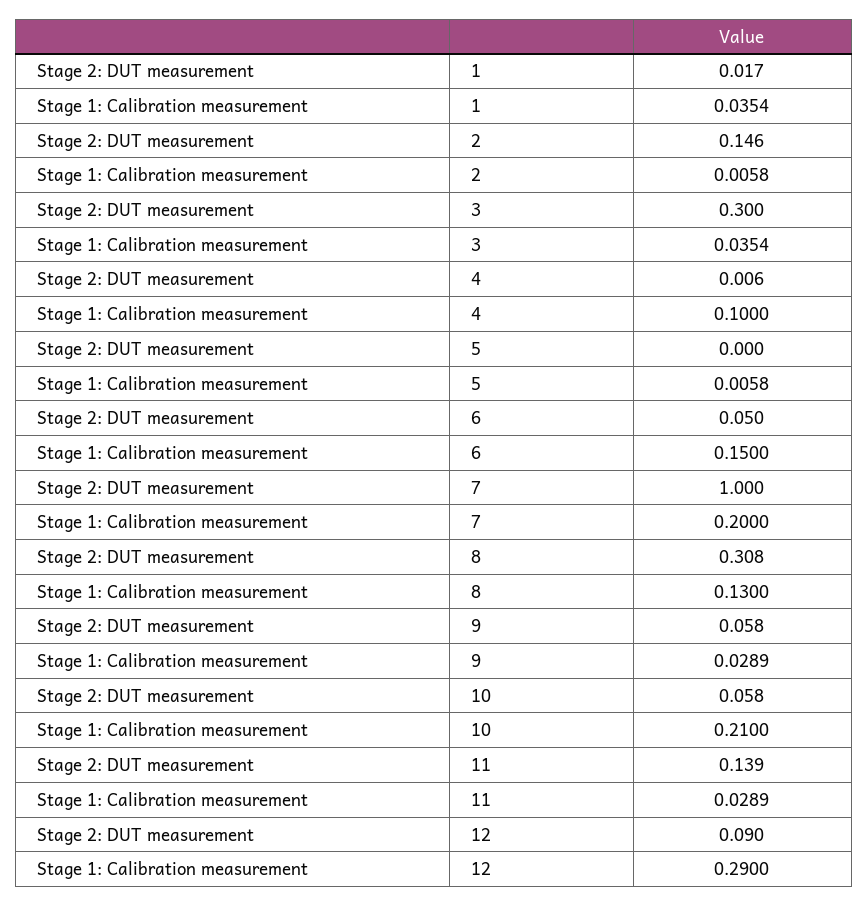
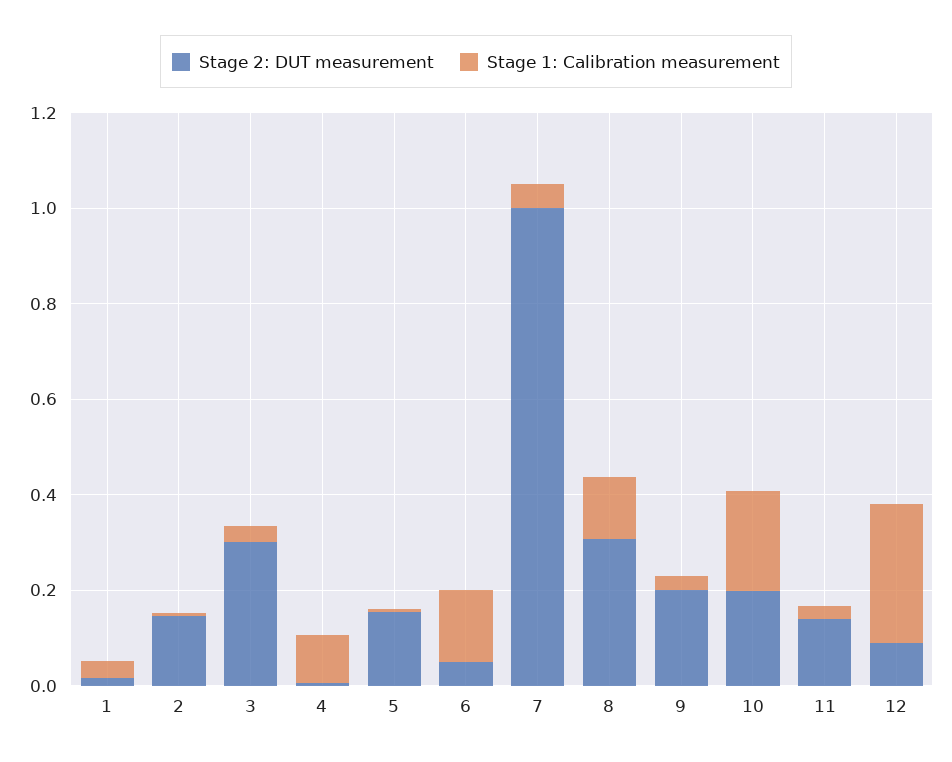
  {
    "Stage 2: DUT measurement": {
      "1": 0.017,
      "2": 0.146,
      "3": 0.3,
      "4": 0.006,
-     "5": 0,
+     "5": 0.15,
      "6": 0.05,
      "7": 1,
      "8": 0.308,
-     "9": 0.058,
+     "9": 0.2,
-     "10": 0.058,
+     "10": 0.2,
      "11": 0.139,
      "12": 0.09
    },
    "Stage 1: Calibration measurement": {
      "1": 0.0354,
      "2": 0.0058,
      "3": 0.0354,
      "4": 0.1,
      "5": 0.0058,
      "6": 0.15,
-     "7": 0.2,
+     "7": 0.05,
      "8": 0.13,
      "9": 0.0289,
      "10": 0.21,
      "11": 0.0289,
      "12": 0.29
    }
  }

